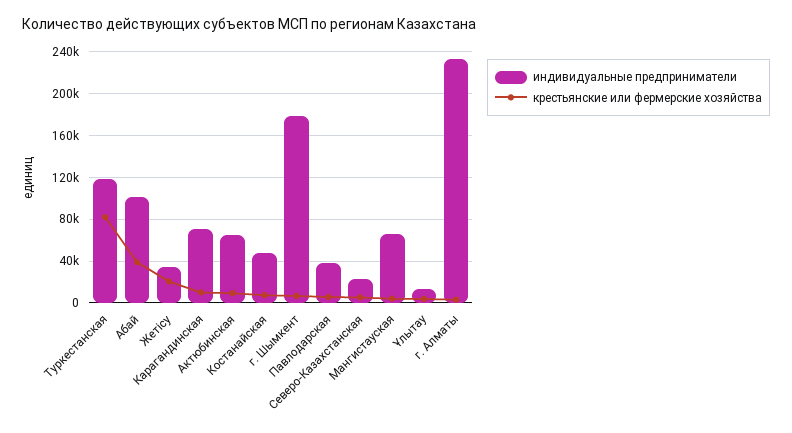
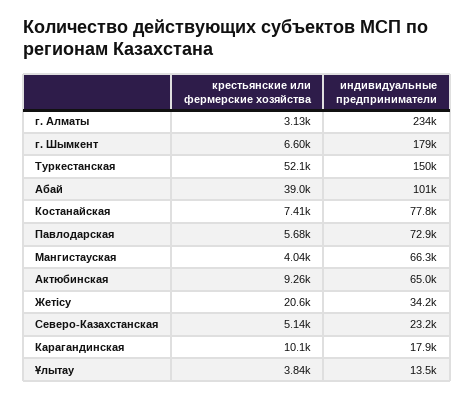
  {
    "индивидуальные предприниматели": {
-     "Туркестанская": 120000,
+     "Туркестанская": 150000,
      "Абай": 101000,
      "Жетісу": 34200,
-     "Карагандинская": 70000,
+     "Карагандинская": 17900,
      "Актюбинская": 65000,
-     "Костанайская": 50000,
+     "Костанайская": 77800,
      "г. Шымкент": 179000,
-     "Павлодарская": 40000,
+     "Павлодарская": 72900,
      "Северо-Казахстанская": 23200,
      "Мангистауская": 66300,
      "Ұлытау": 13500,
      "г. Алматы": 234000
    },
    "крестьянские или фермерские хозяйства": {
-     "Туркестанская": 80000,
+     "Туркестанская": 52100,
      "Абай": 39000,
      "Жетісу": 20600,
      "Карагандинская": 10100,
      "Актюбинская": 9260,
      "Костанайская": 7410,
      "г. Шымкент": 6600,
      "Павлодарская": 5680,
      "Северо-Казахстанская": 5140,
      "Мангистауская": 4040,
      "Ұлытау": 3840,
      "г. Алматы": 3130
    }
  }

